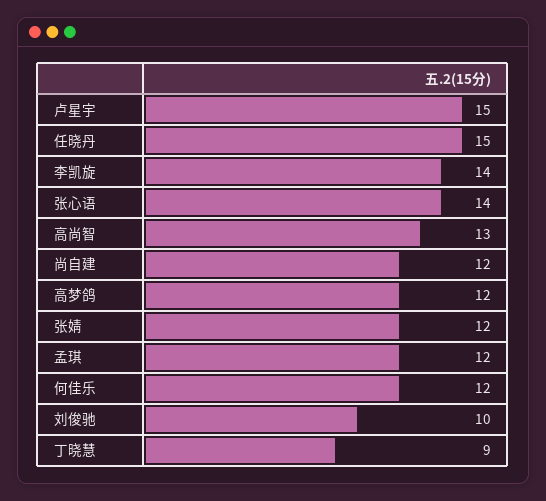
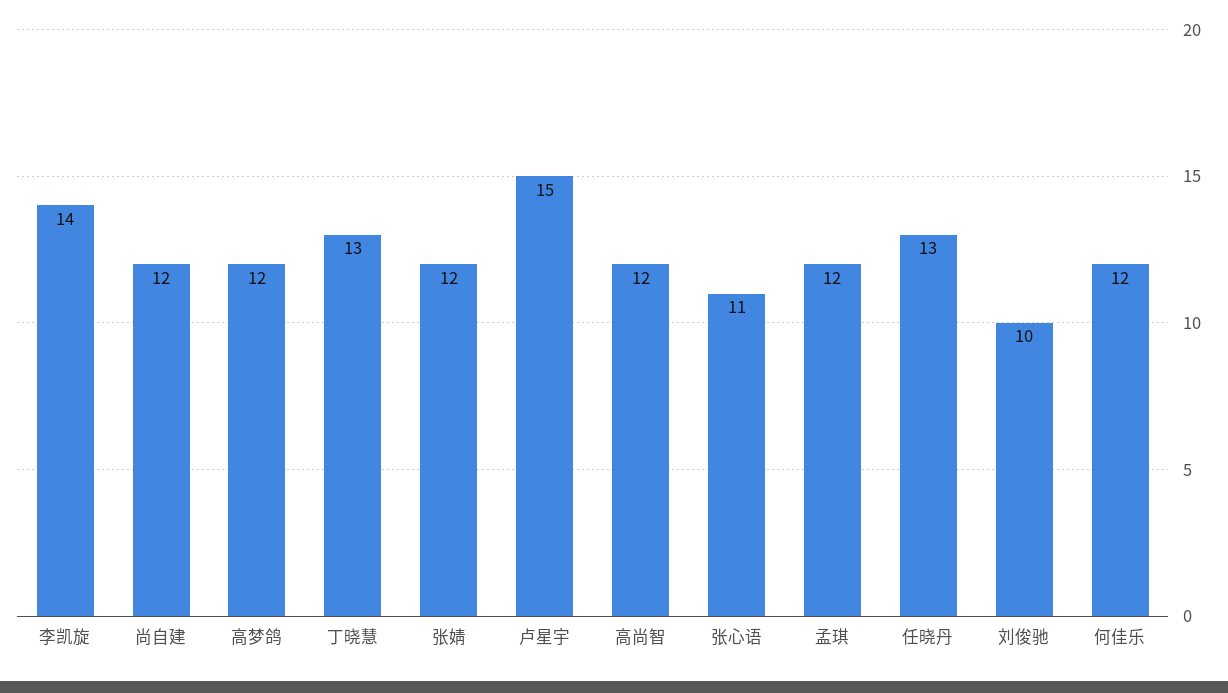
  {
    "卢星宇": 15,
-   "任晓丹": 15,
+   "任晓丹": 13,
    "李凯旋": 14,
-   "张心语": 14,
+   "张心语": 11,
-   "高尚智": 13,
+   "高尚智": 12,
    "尚自建": 12,
    "高梦鸽": 12,
    "张婧": 12,
    "孟琪": 12,
    "何佳乐": 12,
    "刘俊驰": 10,
-   "丁晓慧": 9
+   "丁晓慧": 13
  }

